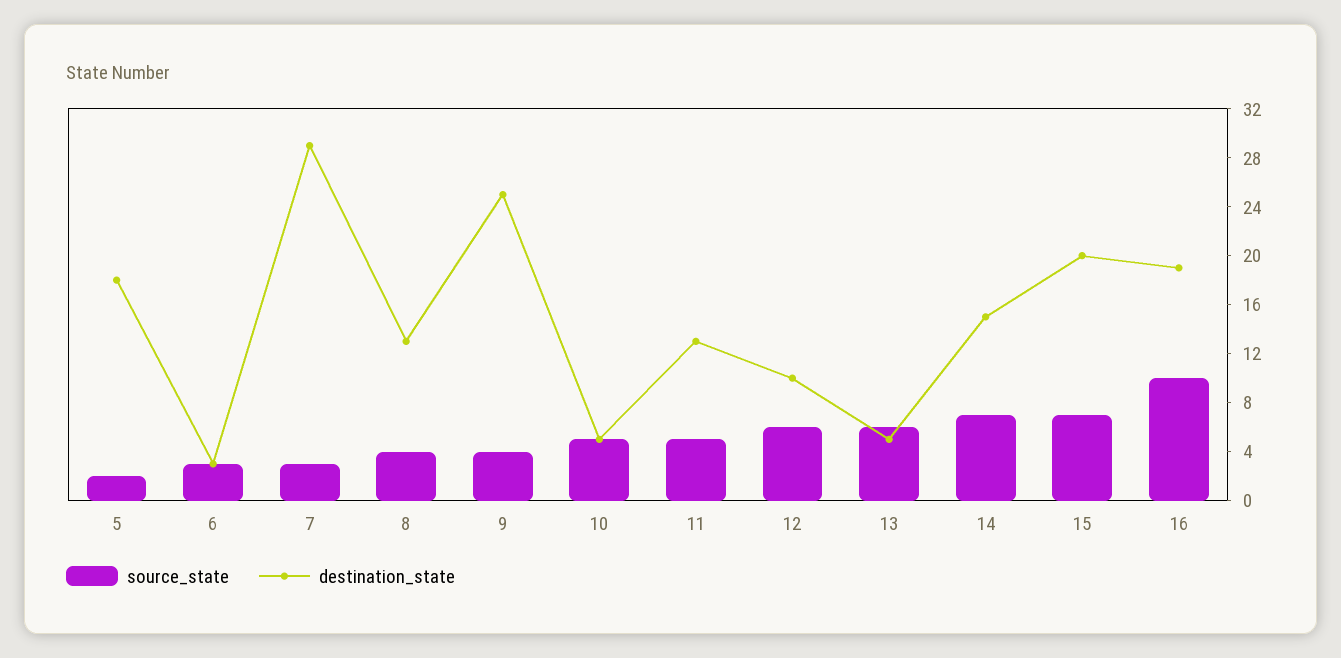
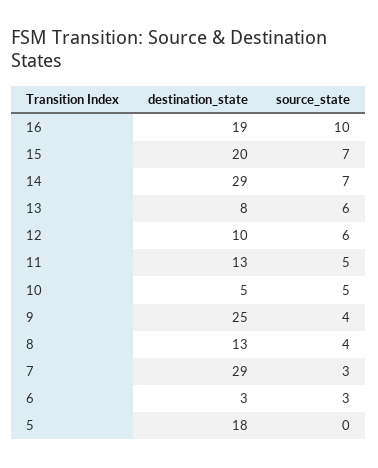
  {
    "source_state": {
-     "5": 2,
+     "5": 0,
      "6": 3,
      "7": 3,
      "8": 4,
      "9": 4,
      "10": 5,
      "11": 5,
      "12": 6,
      "13": 6,
      "14": 7,
      "15": 7,
      "16": 10
    },
    "destination_state": {
      "5": 18,
      "6": 3,
      "7": 29,
      "8": 13,
      "9": 25,
      "10": 5,
      "11": 13,
      "12": 10,
-     "13": 5,
+     "13": 8,
-     "14": 15,
+     "14": 29,
      "15": 20,
      "16": 19
    }
  }

